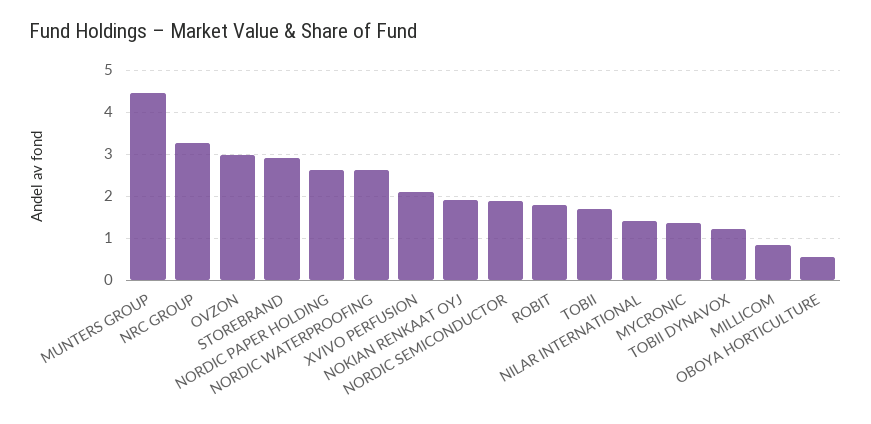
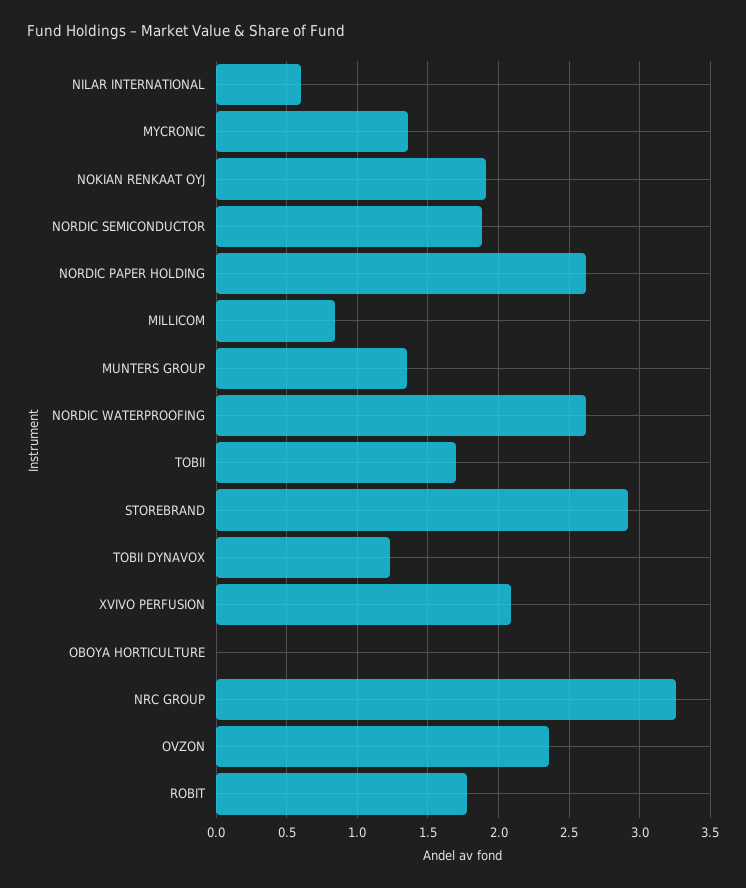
  {
-   "MUNTERS GROUP": 4.4,
+   "MUNTERS GROUP": 1.35,
    "NRC GROUP": 3.25,
-   "OVZON": 3,
+   "OVZON": 2.35,
    "STOREBRAND": 2.9,
    "NORDIC PAPER HOLDING": 2.6,
    "NORDIC WATERPROOFING": 2.6,
    "XVIVO PERFUSION": 2.1,
    "NOKIAN RENKAAT OYJ": 1.9,
    "NORDIC SEMICONDUCTOR": 1.9,
    "ROBIT": 1.8,
    "TOBII": 1.7,
-   "NILAR INTERNATIONAL": 1.4,
+   "NILAR INTERNATIONAL": 0.6,
    "MYCRONIC": 1.35,
    "TOBII DYNAVOX": 1.25,
    "MILLICOM": 0.85,
-   "OBOYA HORTICULTURE": 0.6
+   "OBOYA HORTICULTURE": 0
  }

